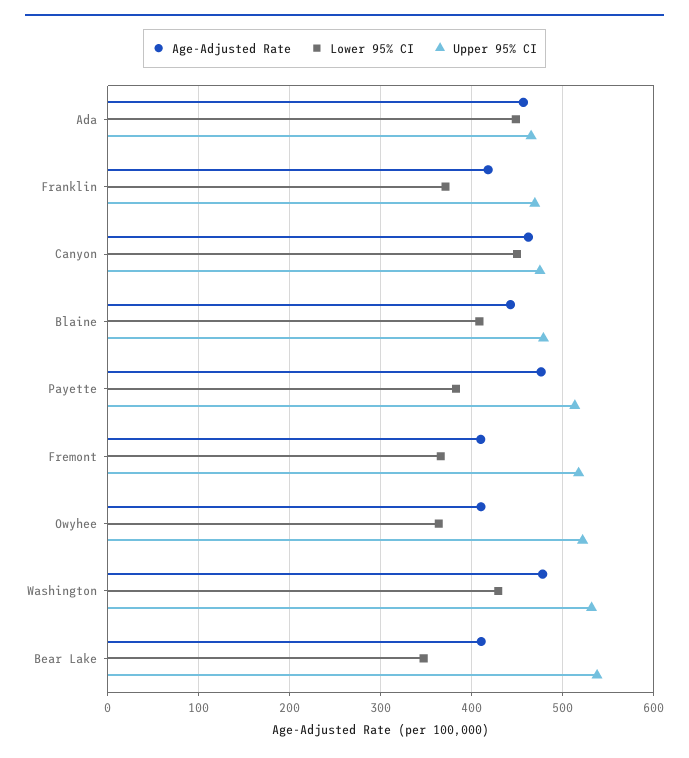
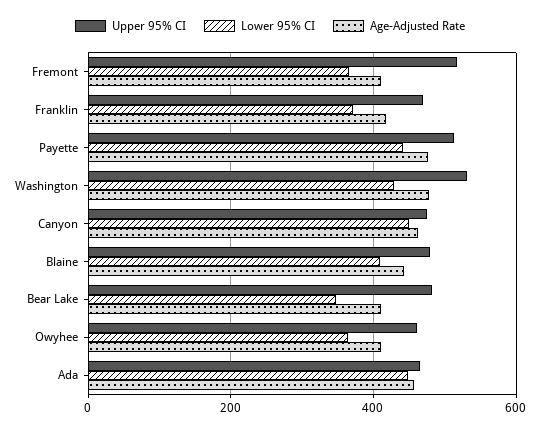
  {
    "Age-Adjusted Rate": {
      "Ada": 460,
      "Franklin": 420,
      "Canyon": 460,
      "Blaine": 440,
      "Payette": 480,
      "Fremont": 410,
      "Owyhee": 410,
      "Washington": 480,
      "Bear Lake": 410
    },
    "Lower 95% CI": {
      "Ada": 450,
      "Franklin": 370,
      "Canyon": 450,
      "Blaine": 410,
-     "Payette": 380,
+     "Payette": 440,
      "Fremont": 370,
      "Owyhee": 360,
      "Washington": 430,
      "Bear Lake": 350
    },
    "Upper 95% CI": {
      "Ada": 470,
      "Franklin": 470,
      "Canyon": 480,
      "Blaine": 480,
      "Payette": 510,
      "Fremont": 520,
-     "Owyhee": 520,
+     "Owyhee": 460,
      "Washington": 530,
-     "Bear Lake": 540
+     "Bear Lake": 480
    }
  }

